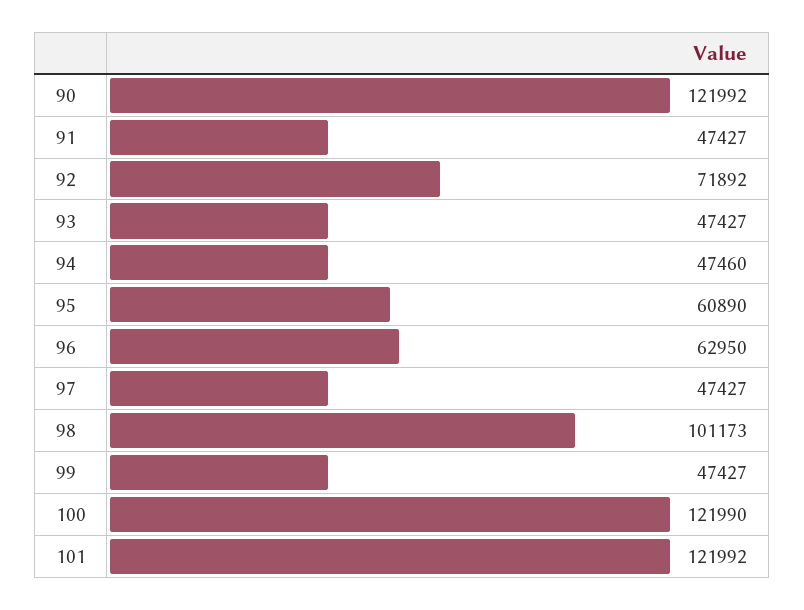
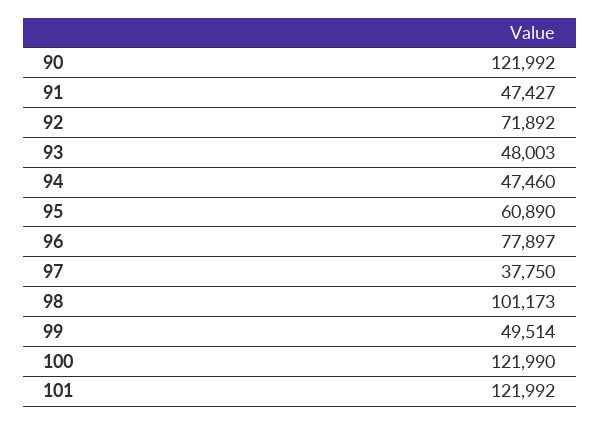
  {
    "90": 121992,
    "91": 47427,
    "92": 71892,
-   "93": 47427,
+   "93": 48003,
    "94": 47460,
    "95": 60890,
-   "96": 62950,
+   "96": 77897,
-   "97": 47427,
+   "97": 37750,
    "98": 101173,
-   "99": 47427,
+   "99": 49514,
    "100": 121990,
    "101": 121992
  }

